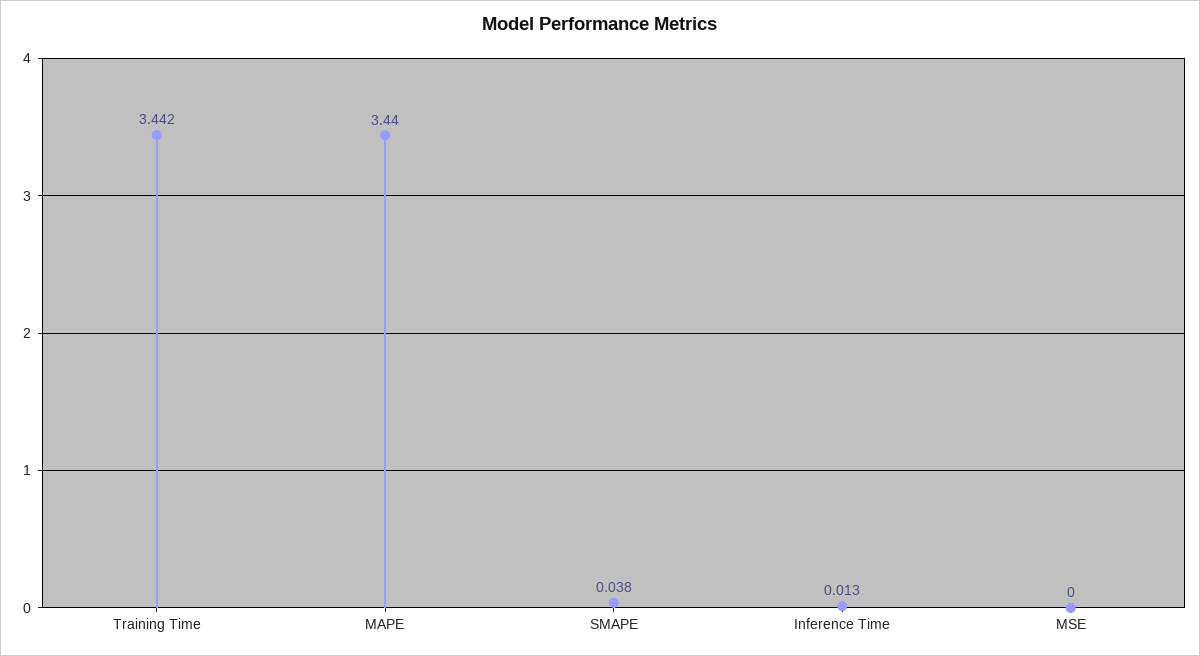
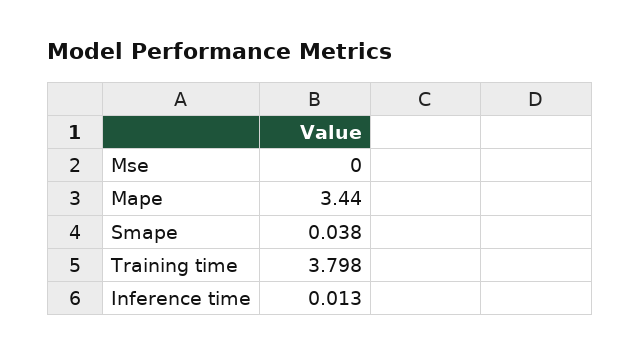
  {
-   "Training Time": 3.442,
+   "Training Time": 3.798,
    "MAPE": 3.44,
    "SMAPE": 0.038,
    "Inference Time": 0.013,
    "MSE": 0
  }

